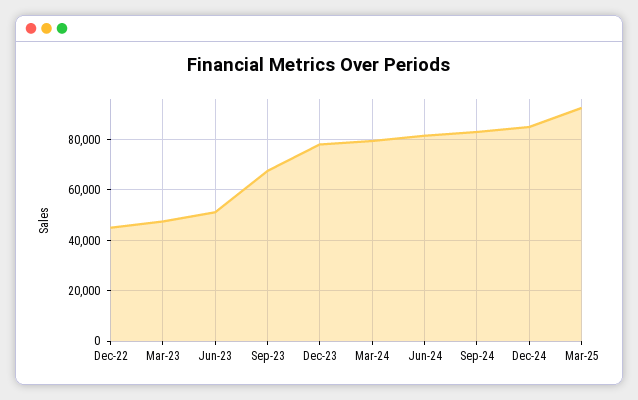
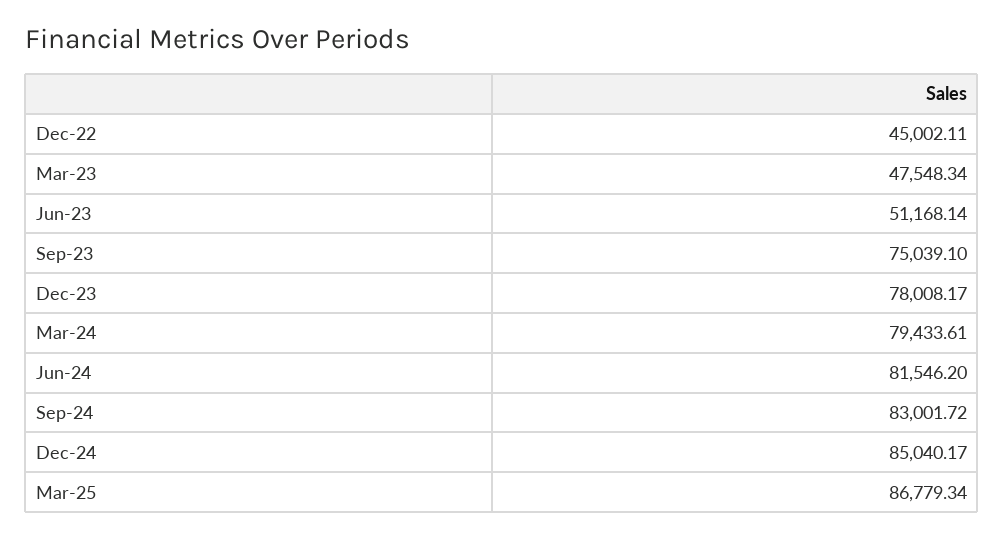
  {
    "Dec-22": 45002.11,
    "Mar-23": 47548.34,
    "Jun-23": 51168.14,
-   "Sep-23": 67500,
+   "Sep-23": 75039.1,
    "Dec-23": 78008.17,
    "Mar-24": 79433.61,
    "Jun-24": 81546.2,
    "Sep-24": 83001.72,
    "Dec-24": 85040.17,
-   "Mar-25": 92500
+   "Mar-25": 86779.34
  }

